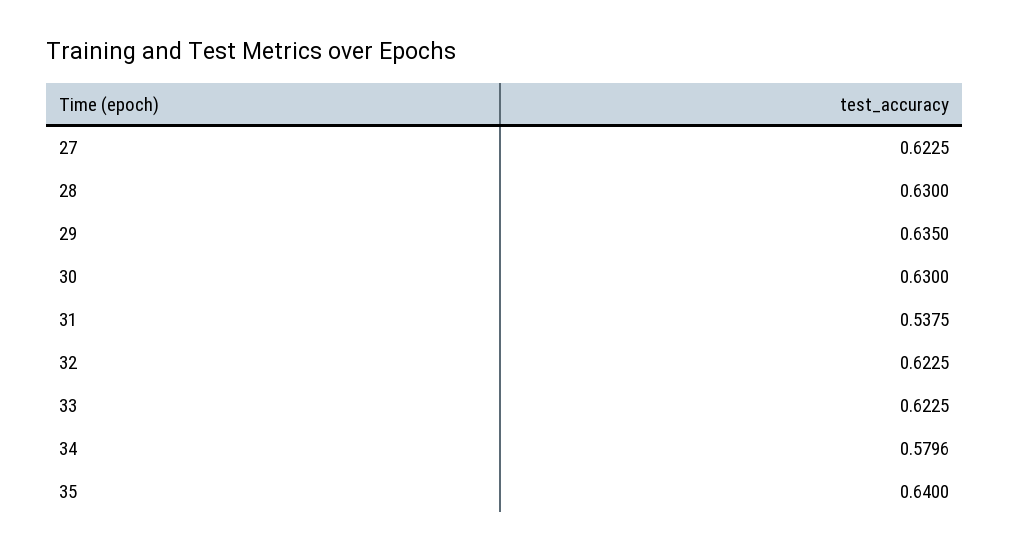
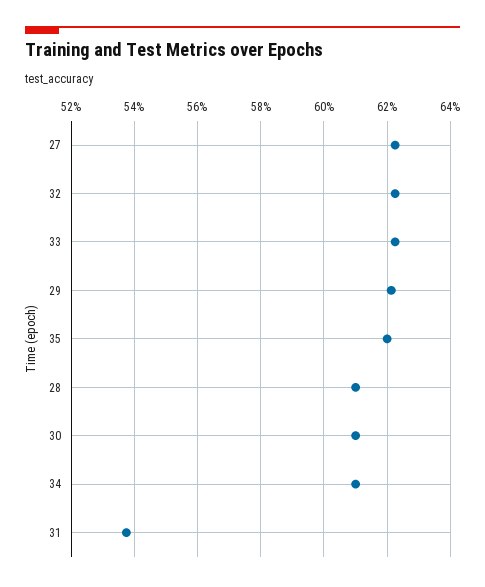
  {
    "27": 0.6225,
-   "28": 0.63,
+   "28": 0.61,
-   "29": 0.635,
+   "29": 0.622,
-   "30": 0.63,
+   "30": 0.61,
    "31": 0.5375,
    "32": 0.6225,
    "33": 0.6225,
-   "34": 0.5796,
+   "34": 0.61,
-   "35": 0.64
+   "35": 0.62
  }

